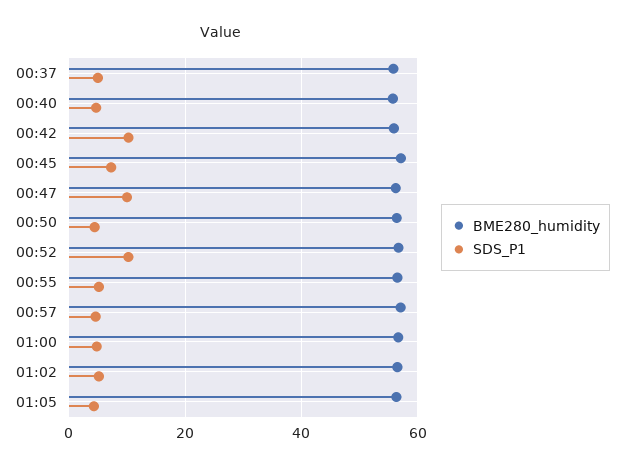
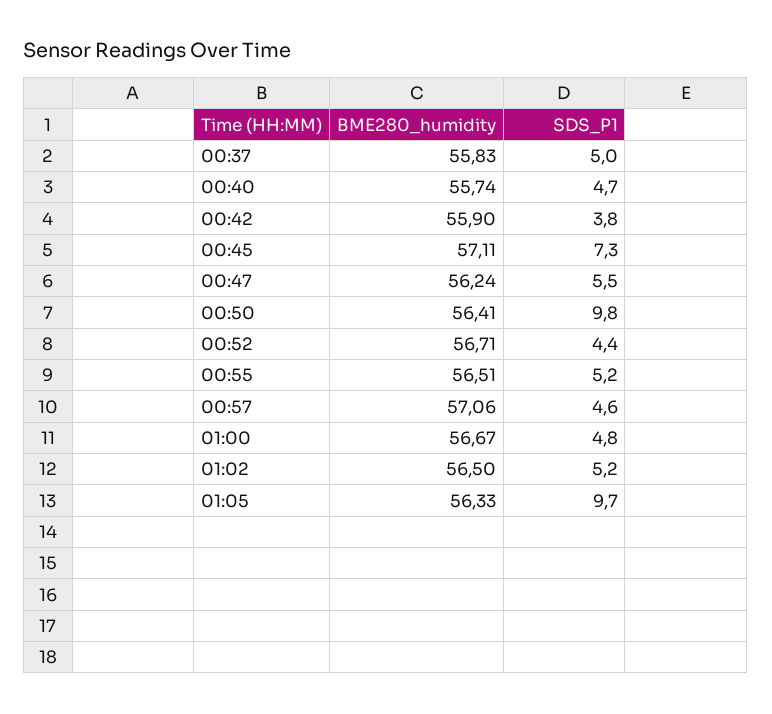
  {
    "BME280_humidity": {
      "00:37": 55.83,
      "00:40": 55.74,
      "00:42": 55.9,
      "00:45": 57.11,
      "00:47": 56.24,
      "00:50": 56.41,
      "00:52": 56.71,
      "00:55": 56.51,
      "00:57": 57.06,
      "01:00": 56.67,
      "01:02": 56.5,
      "01:05": 56.33
    },
    "SDS_P1": {
      "00:37": 5,
      "00:40": 4.7,
-     "00:42": 10,
+     "00:42": 3.8,
      "00:45": 7.3,
-     "00:47": 10,
+     "00:47": 5.5,
-     "00:50": 4,
+     "00:50": 9.8,
-     "00:52": 10,
+     "00:52": 4.4,
      "00:55": 5.2,
      "00:57": 4.6,
      "01:00": 4.8,
      "01:02": 5.2,
-     "01:05": 4
+     "01:05": 9.7
    }
  }

